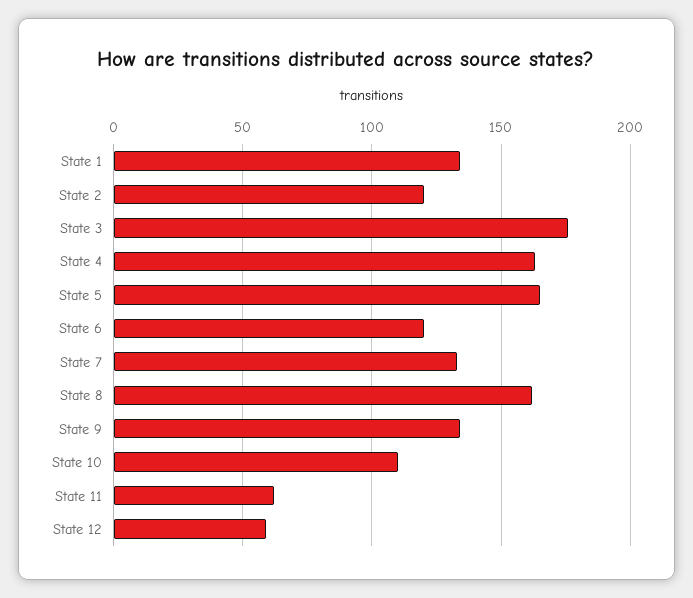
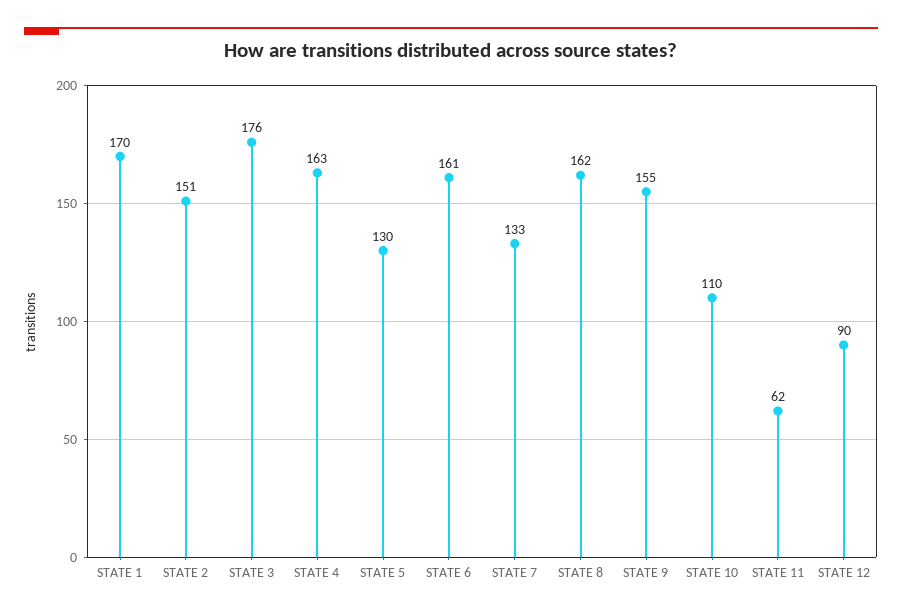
  {
-   "State 1": 135,
+   "State 1": 170,
-   "State 2": 120,
+   "State 2": 151,
    "State 3": 176,
    "State 4": 163,
-   "State 5": 165,
+   "State 5": 130,
-   "State 6": 120,
+   "State 6": 161,
    "State 7": 133,
    "State 8": 162,
-   "State 9": 135,
+   "State 9": 155,
    "State 10": 110,
    "State 11": 62,
-   "State 12": 60
+   "State 12": 90
  }

